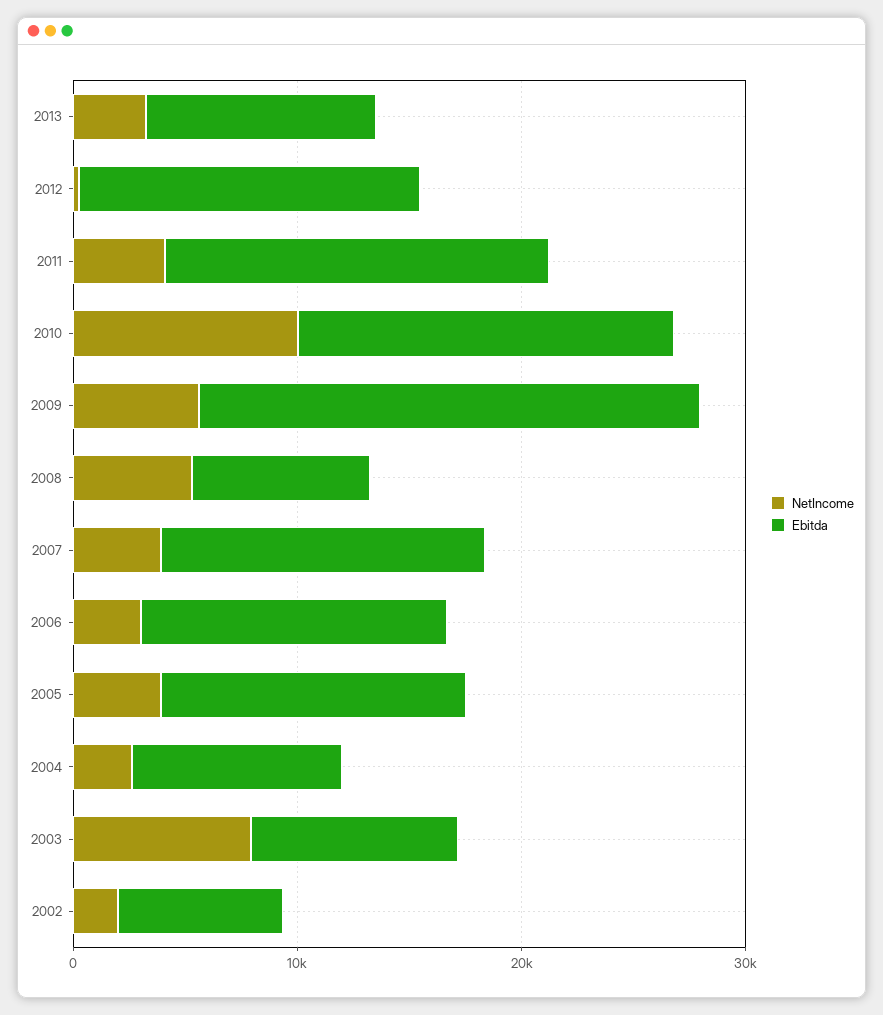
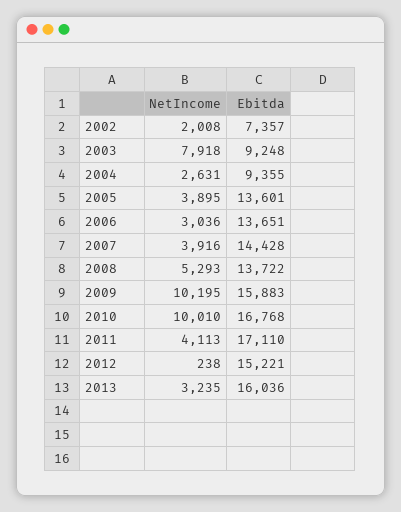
  {
    "NetIncome": {
      "2013": 3235,
      "2012": 238,
      "2011": 4113,
      "2010": 10010,
-     "2009": 6000,
+     "2009": 10195,
      "2008": 5293,
      "2007": 3916,
      "2006": 3036,
      "2005": 3895,
      "2004": 2631,
      "2003": 7918,
      "2002": 2008
    },
    "Ebitda": {
-     "2013": 10000,
+     "2013": 16036,
      "2012": 15221,
      "2011": 17110,
      "2010": 16768,
-     "2009": 22000,
+     "2009": 15883,
-     "2008": 8000,
+     "2008": 13722,
      "2007": 14428,
      "2006": 13651,
      "2005": 13601,
      "2004": 9355,
      "2003": 9248,
      "2002": 7357
    }
  }

